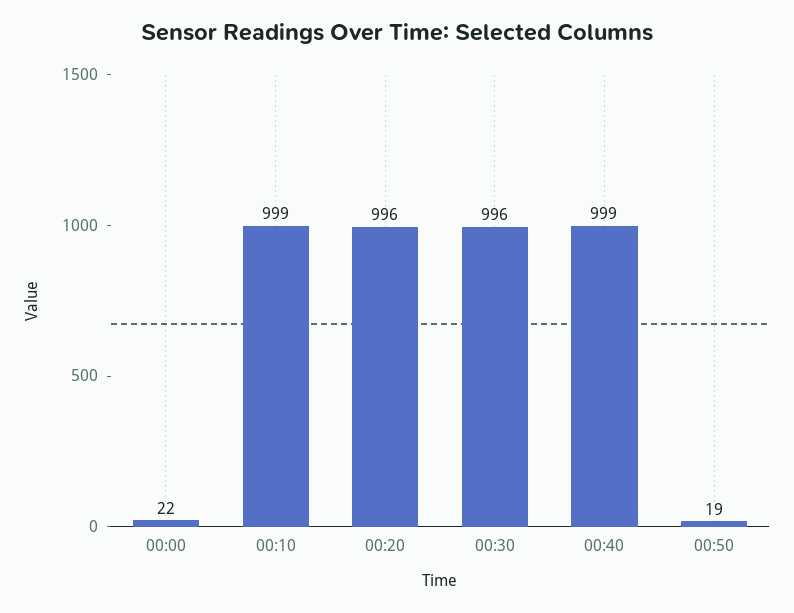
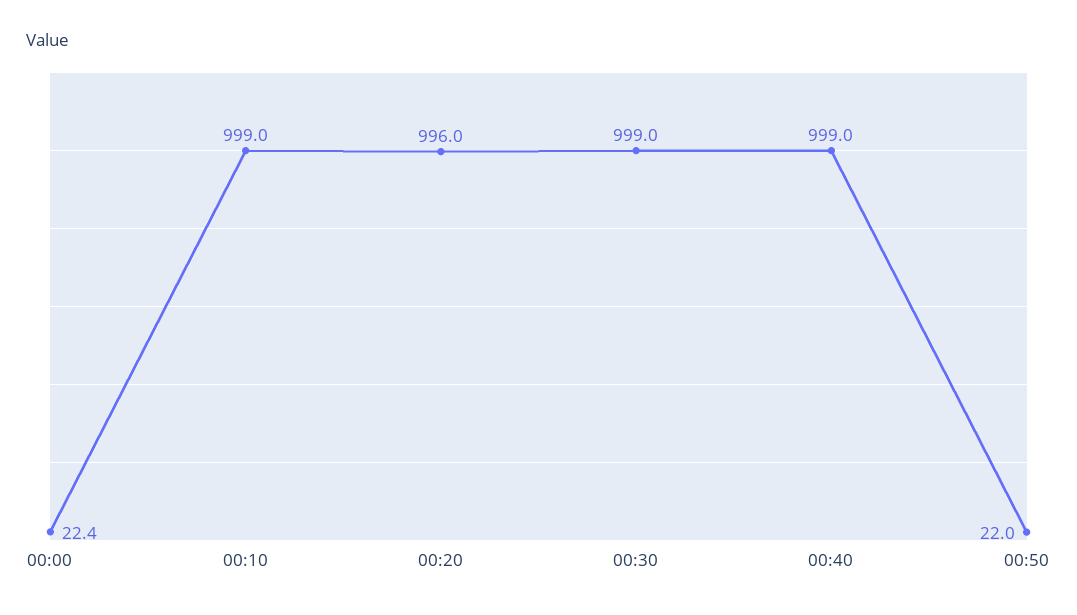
  {
    "00:00": 22.4,
    "00:10": 999,
    "00:20": 996,
-   "00:30": 996,
+   "00:30": 999,
    "00:40": 999,
-   "00:50": 19
+   "00:50": 22
  }

